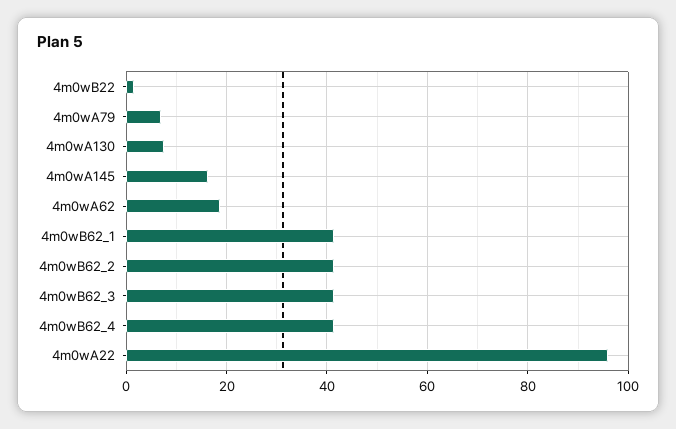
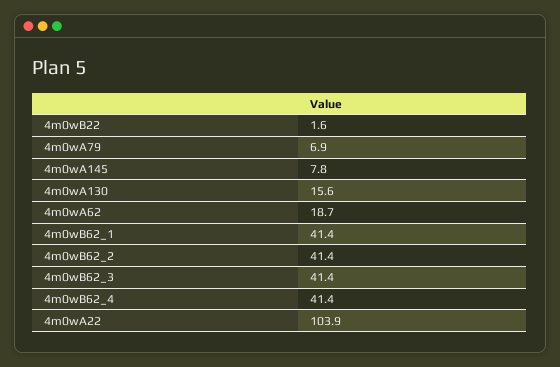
  {
    "4m0wB22": 1.6,
    "4m0wA79": 6.9,
-   "4m0wA130": 8,
+   "4m0wA130": 15.6,
-   "4m0wA145": 16,
+   "4m0wA145": 7.8,
    "4m0wA62": 18.7,
    "4m0wB62_1": 41.4,
    "4m0wB62_2": 41.4,
    "4m0wB62_3": 41.4,
    "4m0wB62_4": 41.4,
-   "4m0wA22": 96
+   "4m0wA22": 103.9
  }

